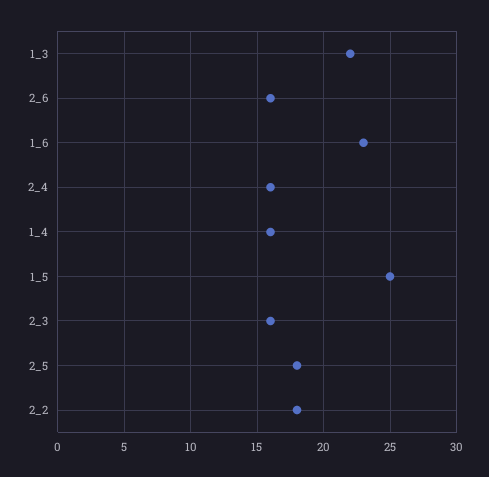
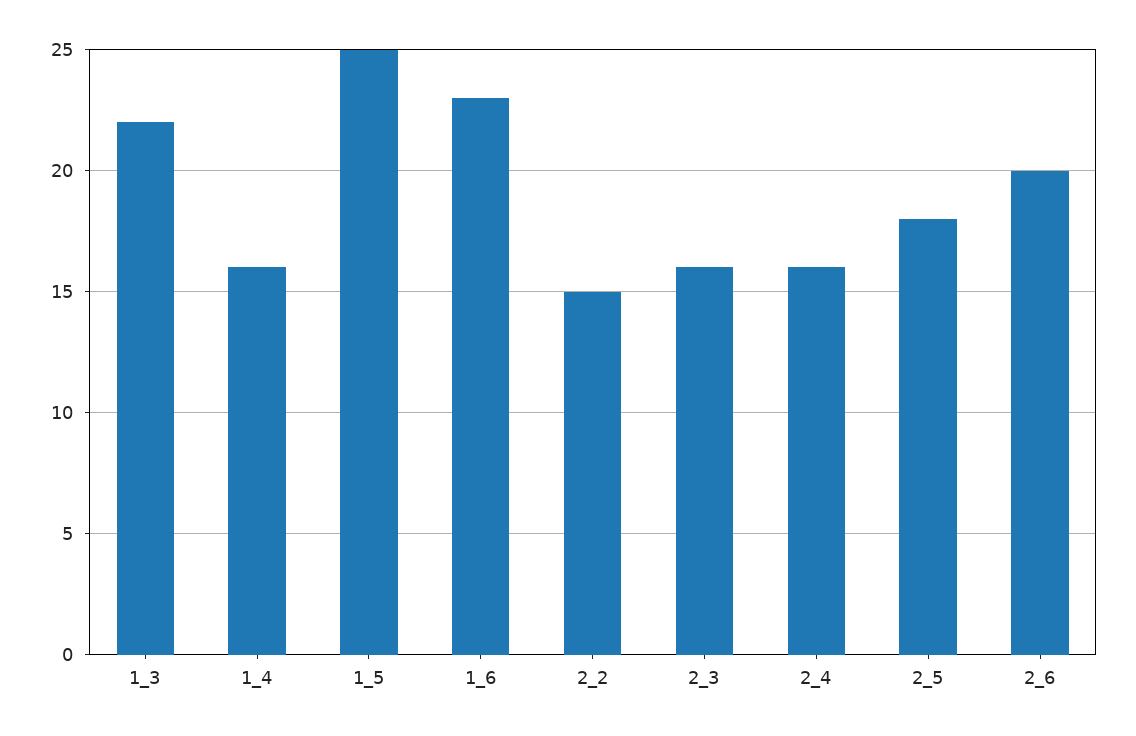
  {
    "1_3": 22,
-   "2_6": 16,
+   "2_6": 20,
    "1_6": 23,
    "2_4": 16,
    "1_4": 16,
    "1_5": 25,
    "2_3": 16,
    "2_5": 18,
-   "2_2": 18
+   "2_2": 15
  }

